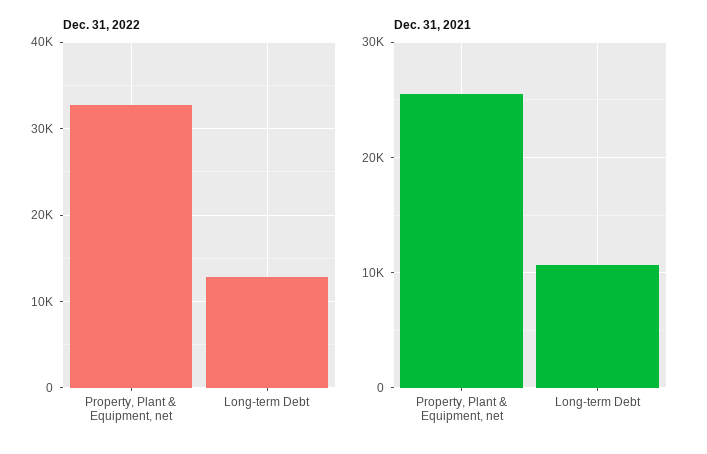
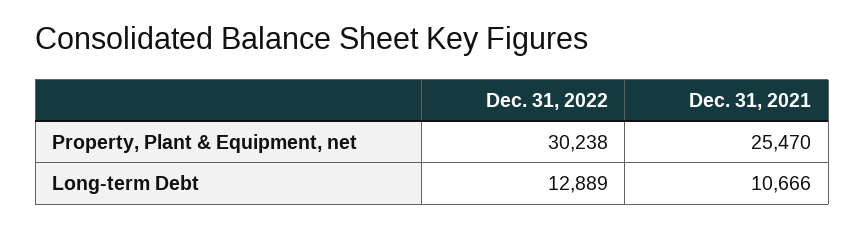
  {
    "Dec. 31, 2022": {
-     "Property, Plant & Equipment, net": 33000,
+     "Property, Plant & Equipment, net": 30238,
      "Long-term Debt": 12889
    },
    "Dec. 31, 2021": {
      "Property, Plant & Equipment, net": 25470,
      "Long-term Debt": 10666
    }
  }

